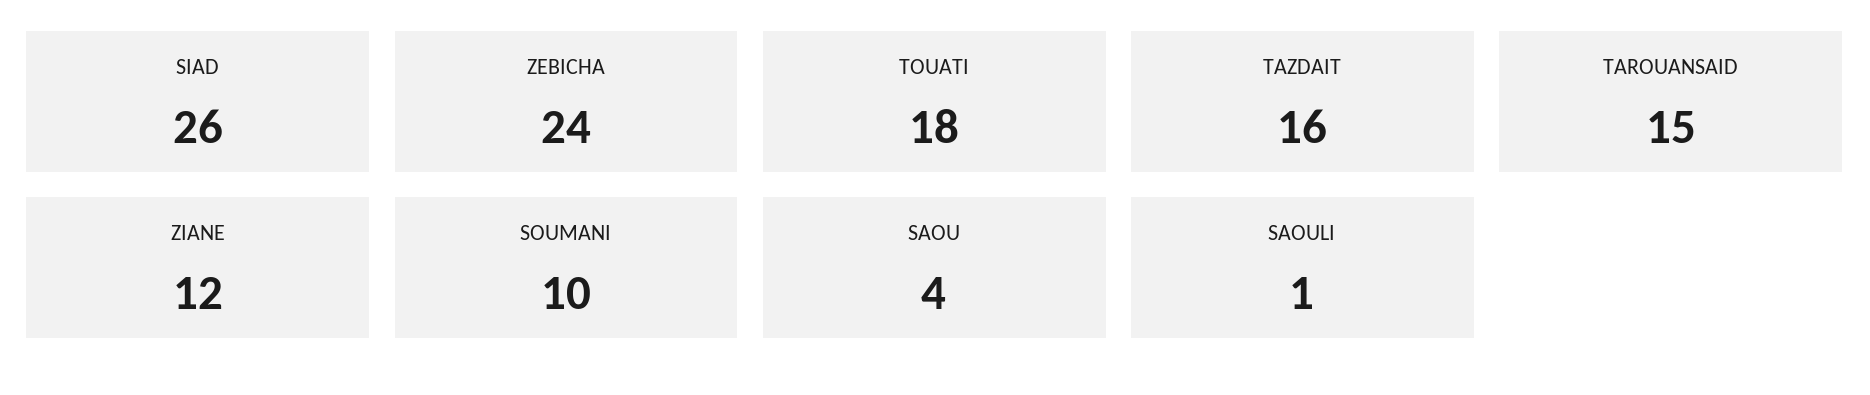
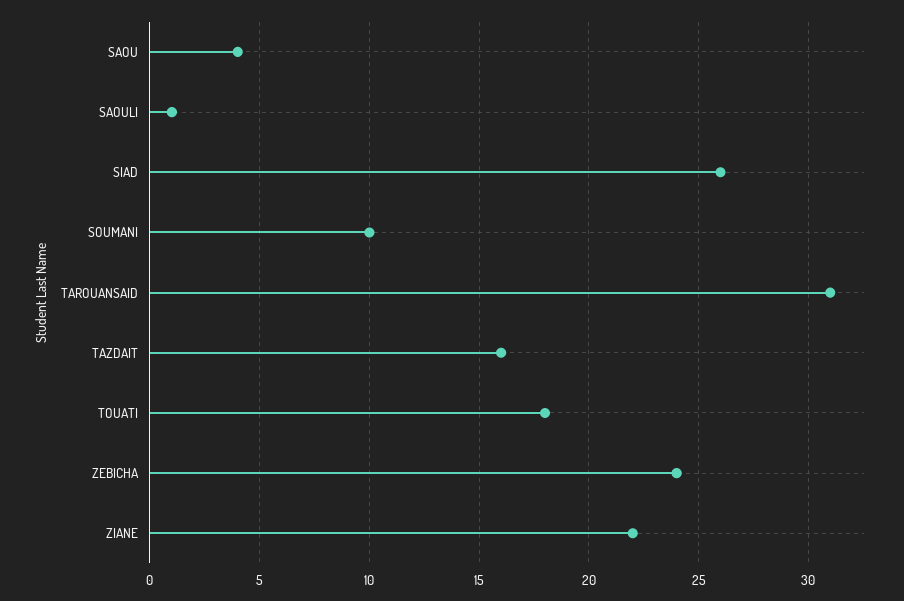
  {
    "SIAD": 26,
    "ZEBICHA": 24,
    "TOUATI": 18,
    "TAZDAIT": 16,
-   "TAROUANSAID": 15,
+   "TAROUANSAID": 31,
-   "ZIANE": 12,
+   "ZIANE": 22,
    "SOUMANI": 10,
    "SAOU": 4,
    "SAOULI": 1
  }

